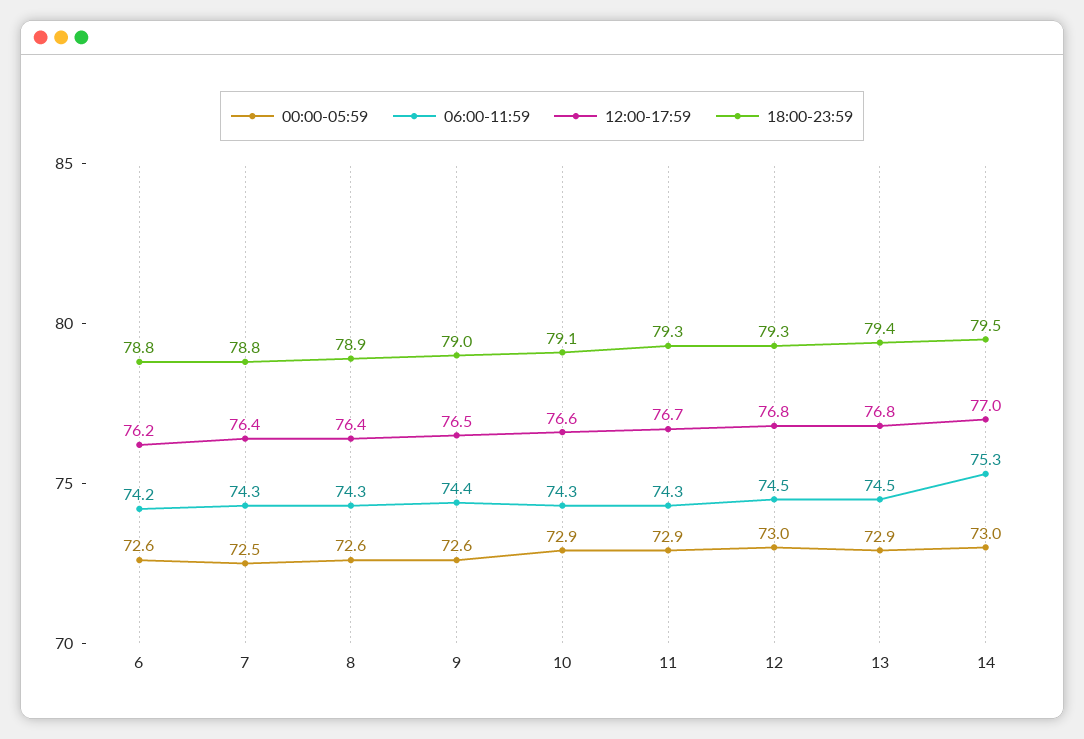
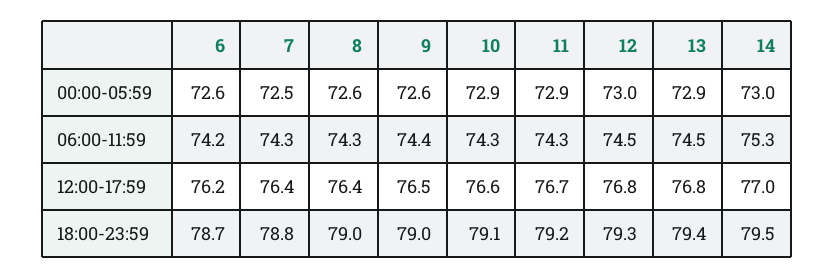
  {
    "00:00-05:59": {
      "6": 72.6,
      "7": 72.5,
      "8": 72.6,
      "9": 72.6,
      "10": 72.9,
      "11": 72.9,
      "12": 73,
      "13": 72.9,
      "14": 73
    },
    "06:00-11:59": {
      "6": 74.2,
      "7": 74.3,
      "8": 74.3,
      "9": 74.4,
      "10": 74.3,
      "11": 74.3,
      "12": 74.5,
      "13": 74.5,
      "14": 75.3
    },
    "12:00-17:59": {
      "6": 76.2,
      "7": 76.4,
      "8": 76.4,
      "9": 76.5,
      "10": 76.6,
      "11": 76.7,
      "12": 76.8,
      "13": 76.8,
      "14": 77
    },
    "18:00-23:59": {
-     "6": 78.8,
+     "6": 78.7,
      "7": 78.8,
-     "8": 78.9,
+     "8": 79,
      "9": 79,
      "10": 79.1,
-     "11": 79.3,
+     "11": 79.2,
      "12": 79.3,
      "13": 79.4,
      "14": 79.5
    }
  }

